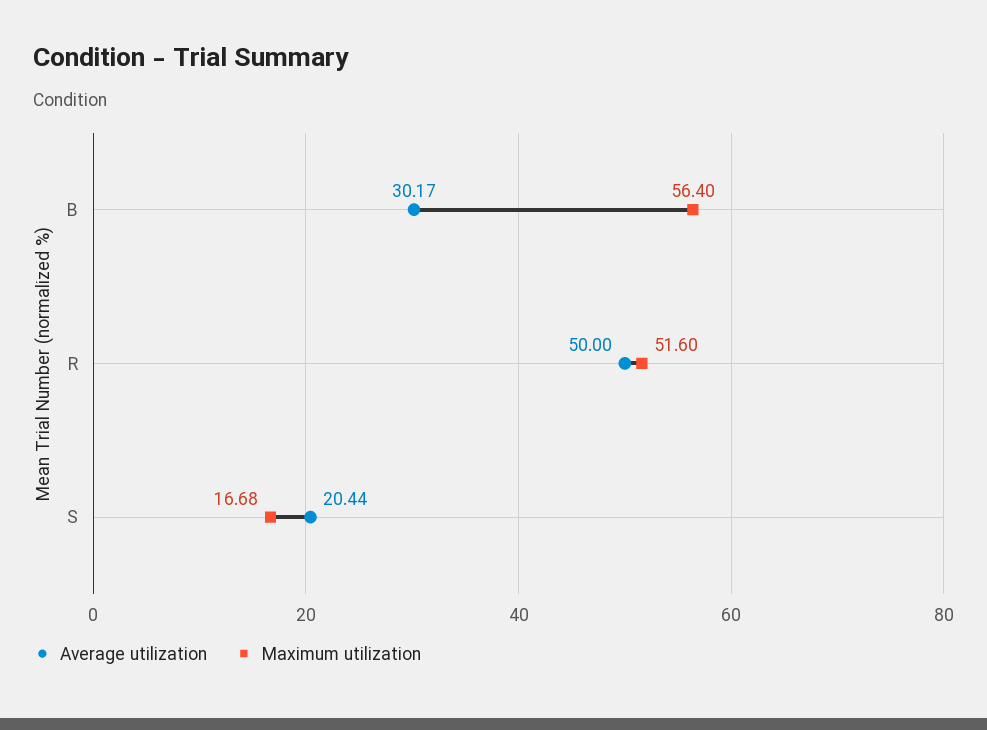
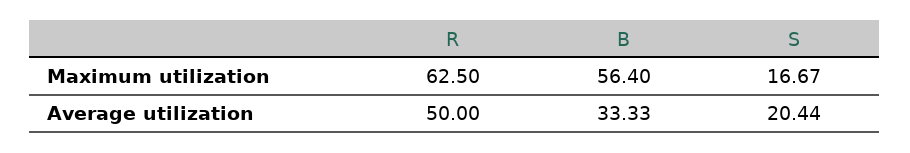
  {
    "Average utilization": {
-     "B": 30.17,
+     "B": 33.33,
      "R": 50,
      "S": 20.44
    },
    "Maximum utilization": {
      "B": 56.4,
-     "R": 51.6,
+     "R": 62.5,
-     "S": 16.68
+     "S": 16.67
    }
  }

